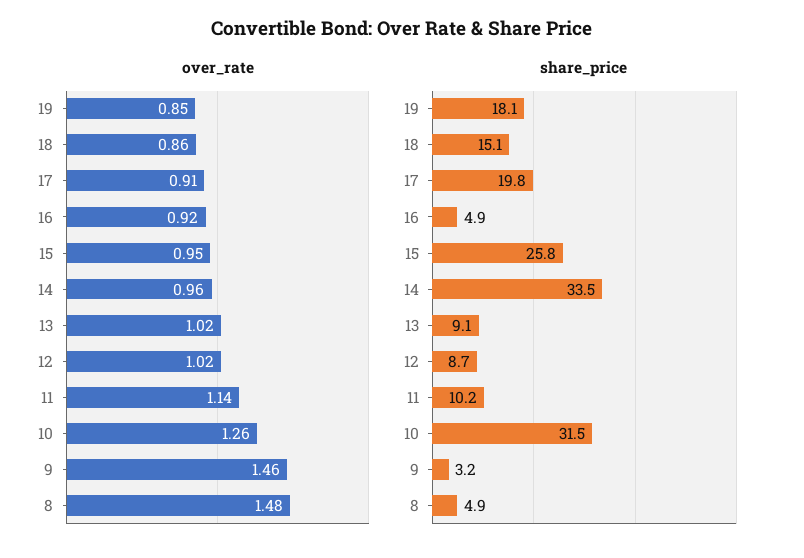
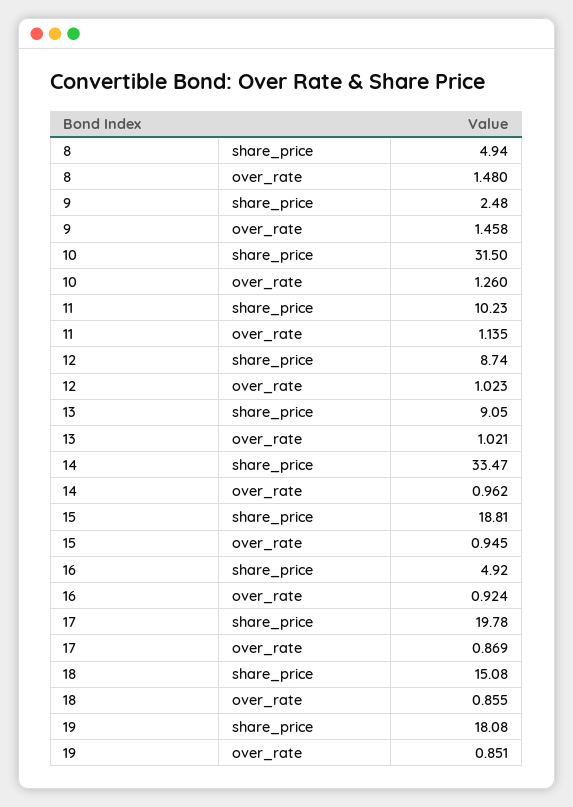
  {
    "over_rate": {
      "19": 0.851,
      "18": 0.855,
-     "17": 0.91,
+     "17": 0.869,
      "16": 0.924,
      "15": 0.945,
      "14": 0.962,
      "13": 1.021,
      "12": 1.023,
      "11": 1.135,
      "10": 1.26,
      "9": 1.458,
      "8": 1.48
    },
    "share_price": {
      "19": 18.08,
      "18": 15.08,
      "17": 19.78,
      "16": 4.92,
-     "15": 25.8,
+     "15": 18.81,
      "14": 33.47,
      "13": 9.05,
      "12": 8.74,
      "11": 10.23,
      "10": 31.5,
-     "9": 3.2,
+     "9": 2.48,
      "8": 4.94
    }
  }

